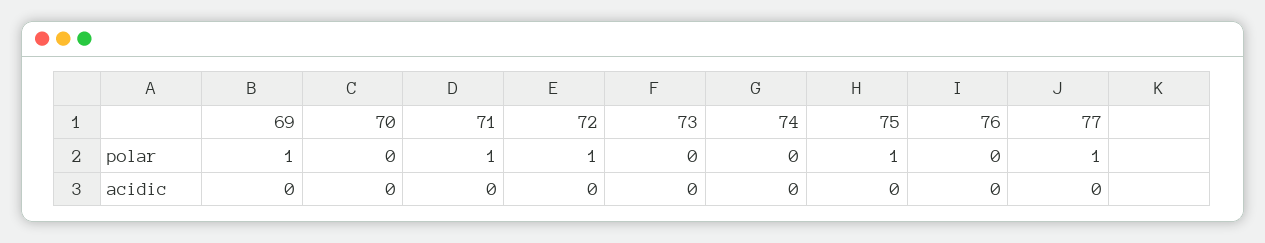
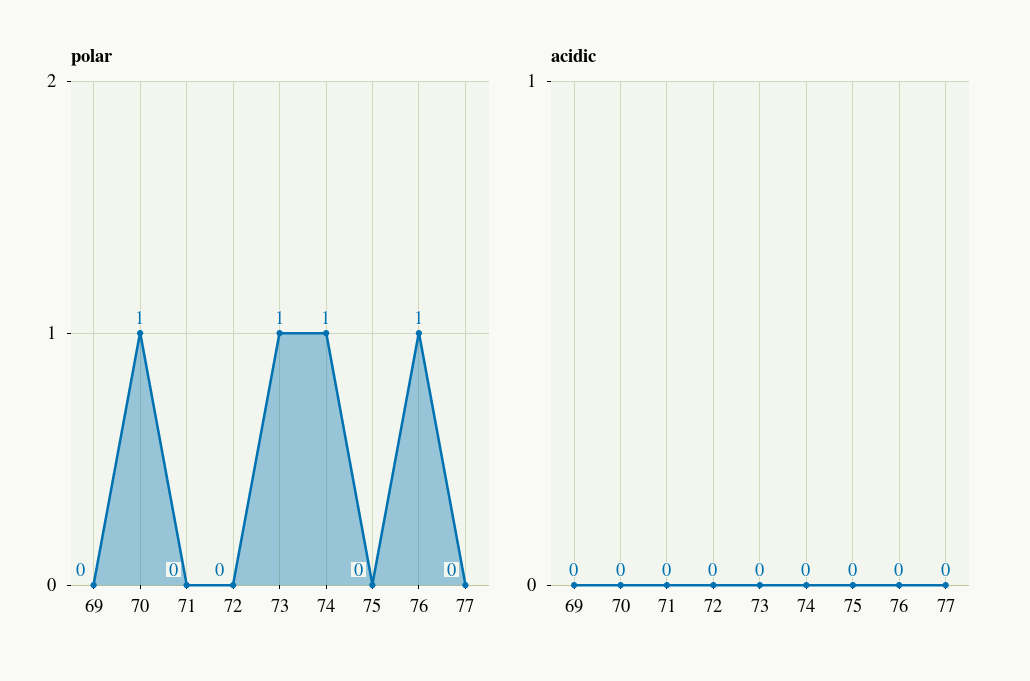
  {
    "polar": {
-     "69": 1,
+     "69": 0,
-     "70": 0,
+     "70": 1,
-     "71": 1,
+     "71": 0,
-     "72": 1,
+     "72": 0,
-     "73": 0,
+     "73": 1,
-     "74": 0,
+     "74": 1,
-     "75": 1,
+     "75": 0,
-     "76": 0,
+     "76": 1,
-     "77": 1
+     "77": 0
    },
    "acidic": {
      "69": 0,
      "70": 0,
      "71": 0,
      "72": 0,
      "73": 0,
      "74": 0,
      "75": 0,
      "76": 0,
      "77": 0
    }
  }

